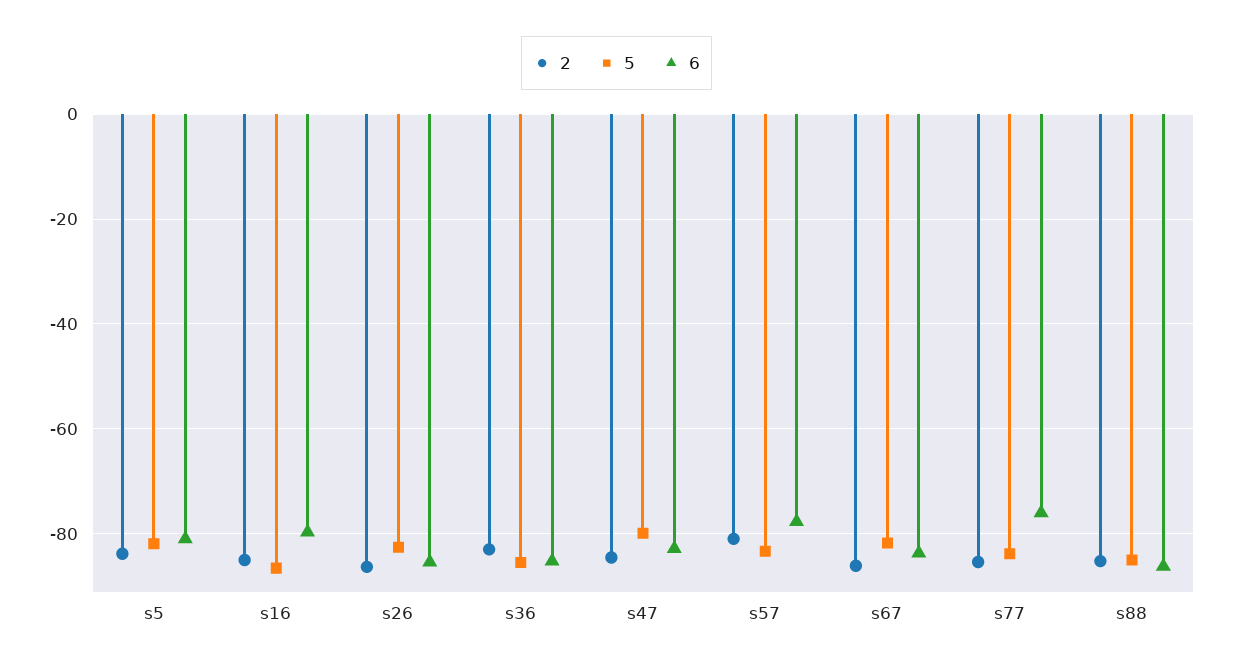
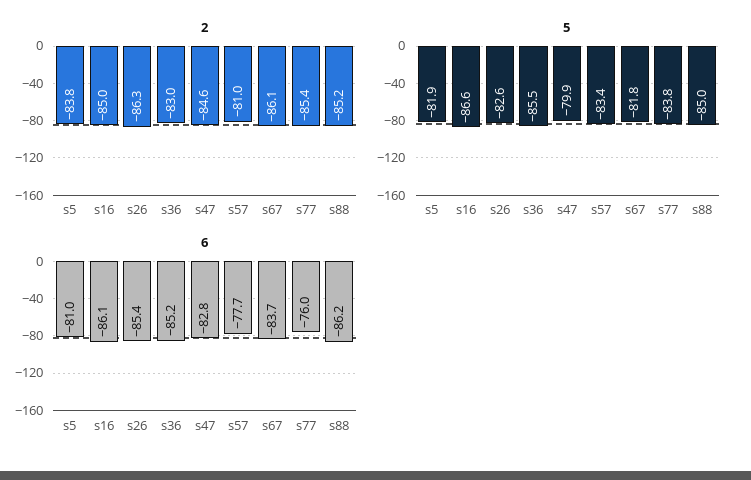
  {
    "2": {
      "s5": -83.8,
      "s16": -85,
      "s26": -86.3,
      "s36": -83,
      "s47": -84.6,
      "s57": -81,
      "s67": -86.1,
      "s77": -85.4,
      "s88": -85.2
    },
    "5": {
      "s5": -81.9,
      "s16": -86.6,
      "s26": -82.6,
      "s36": -85.5,
      "s47": -79.9,
      "s57": -83.4,
      "s67": -81.8,
      "s77": -83.8,
      "s88": -85
    },
    "6": {
      "s5": -81,
-     "s16": -80,
+     "s16": -86.1,
      "s26": -85.4,
      "s36": -85.2,
      "s47": -82.8,
      "s57": -77.7,
      "s67": -83.7,
      "s77": -76,
      "s88": -86.2
    }
  }

